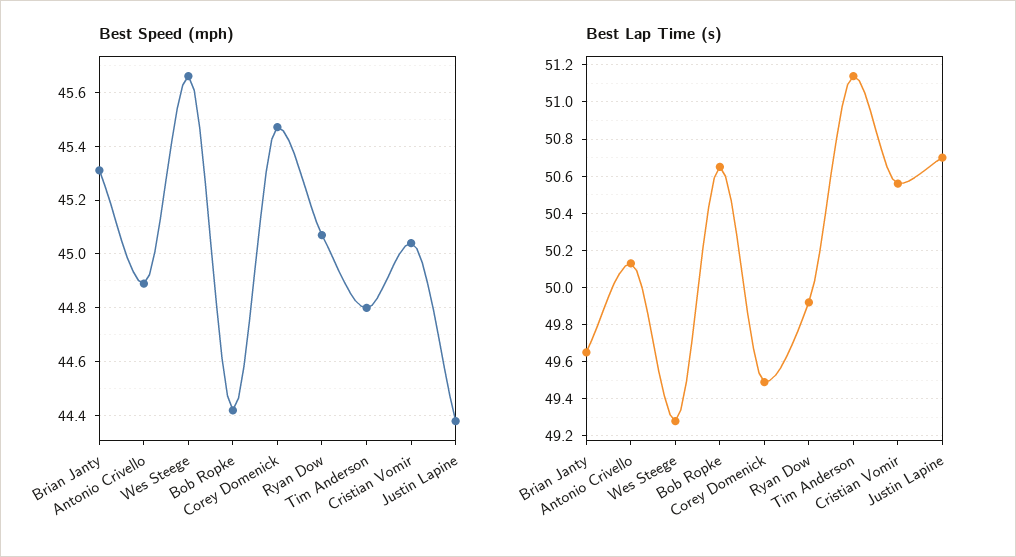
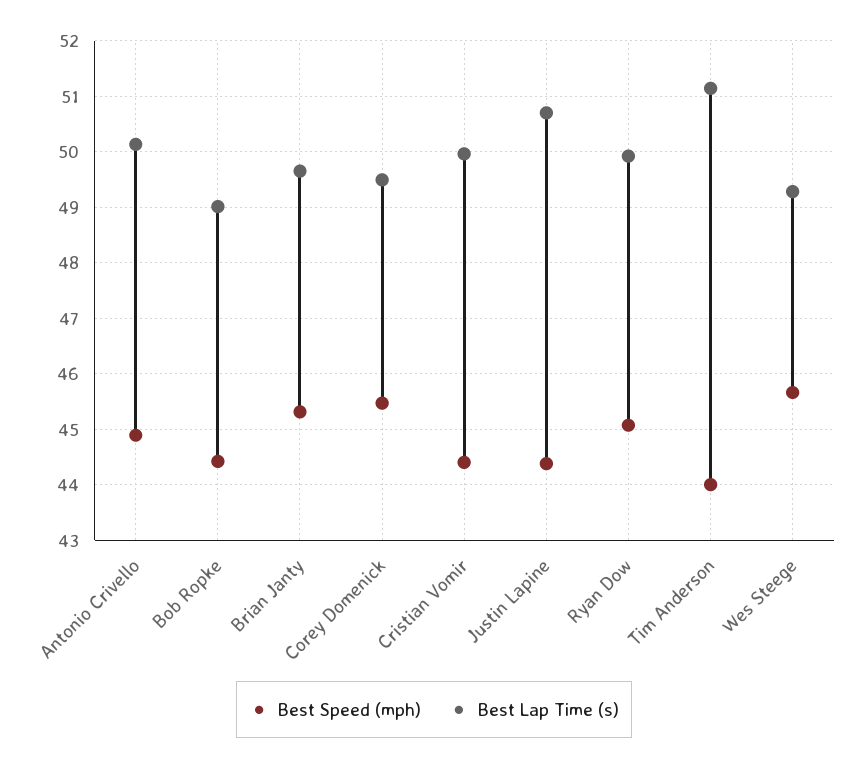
  {
    "Best Speed (mph)": {
      "Brian Janty": 45.3,
      "Antonio Crivello": 44.9,
      "Wes Steege": 45.65,
      "Bob Ropke": 44.4,
      "Corey Domenick": 45.45,
      "Ryan Dow": 45.05,
-     "Tim Anderson": 44.8,
+     "Tim Anderson": 44,
-     "Cristian Vomir": 45.05,
+     "Cristian Vomir": 44.4,
      "Justin Lapine": 44.4
    },
    "Best Lap Time (s)": {
      "Brian Janty": 49.65,
      "Antonio Crivello": 50.15,
      "Wes Steege": 49.3,
-     "Bob Ropke": 50.65,
+     "Bob Ropke": 49,
      "Corey Domenick": 49.5,
      "Ryan Dow": 49.9,
      "Tim Anderson": 51.15,
-     "Cristian Vomir": 50.55,
+     "Cristian Vomir": 50,
      "Justin Lapine": 50.7
    }
  }

